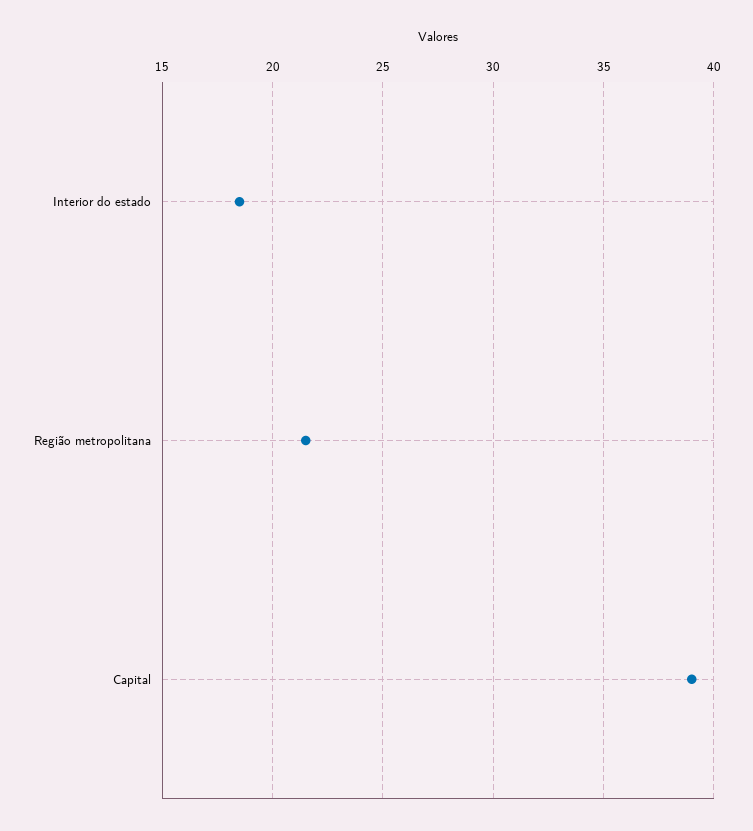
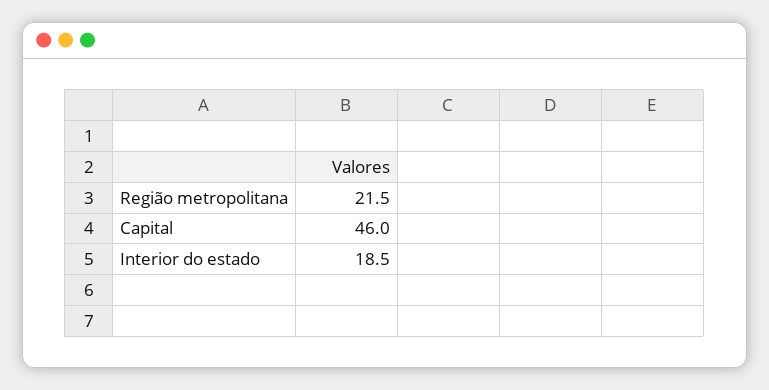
  {
    "Interior do estado": 18.5,
    "Região metropolitana": 21.5,
-   "Capital": 39
+   "Capital": 46
  }

